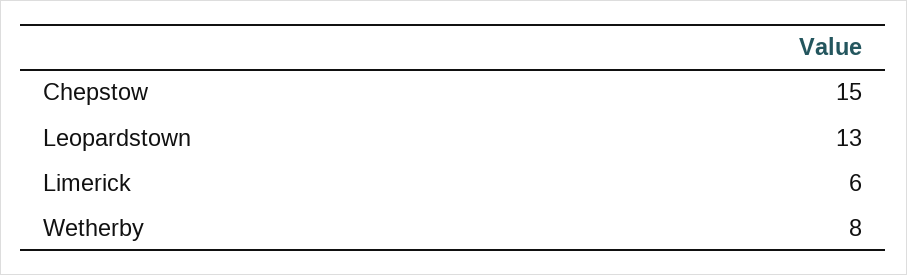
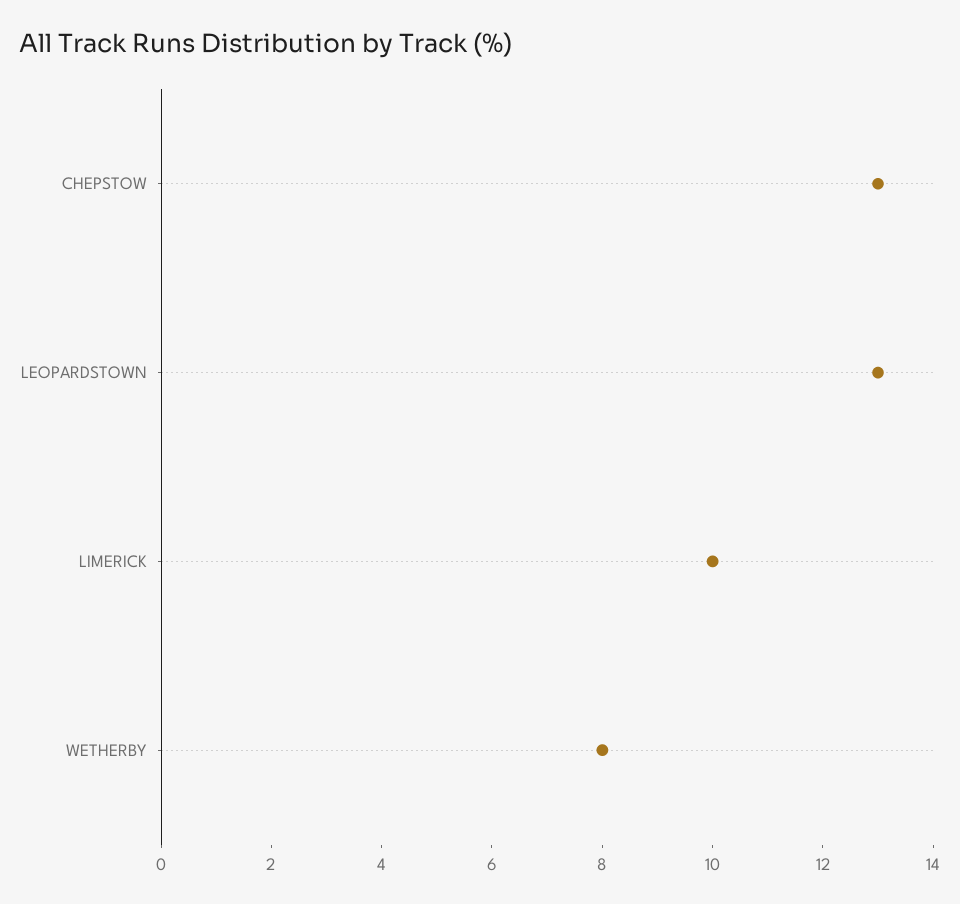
  {
-   "Chepstow": 15,
+   "Chepstow": 13,
    "Leopardstown": 13,
-   "Limerick": 6,
+   "Limerick": 10,
    "Wetherby": 8
  }

